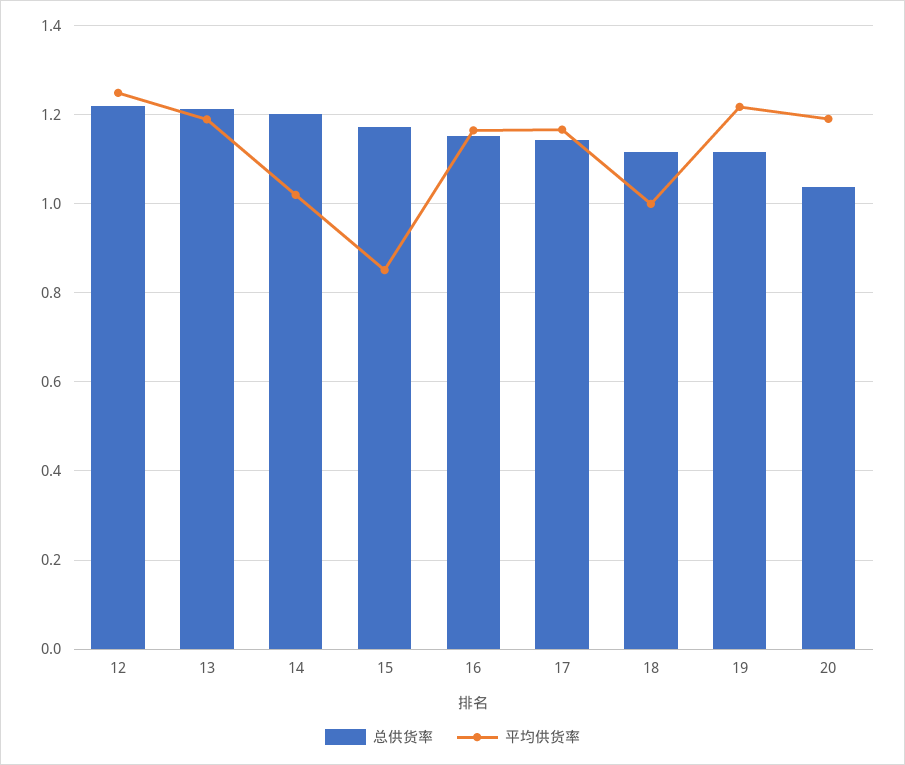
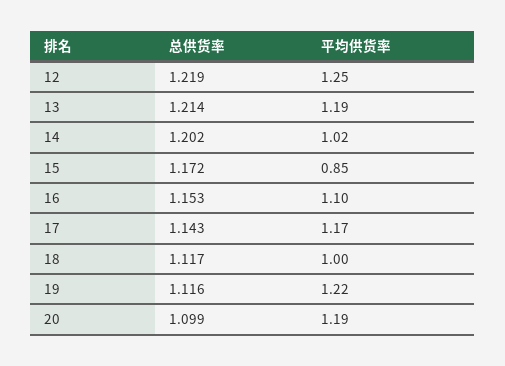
  {
    "总供货率": {
      "12": 1.219,
      "13": 1.214,
      "14": 1.202,
      "15": 1.172,
      "16": 1.153,
      "17": 1.143,
      "18": 1.117,
      "19": 1.116,
-     "20": 1.04
+     "20": 1.099
    },
    "平均供货率": {
      "12": 1.25,
      "13": 1.19,
      "14": 1.02,
      "15": 0.85,
-     "16": 1.16,
+     "16": 1.1,
      "17": 1.17,
      "18": 1,
      "19": 1.22,
      "20": 1.19
    }
  }

